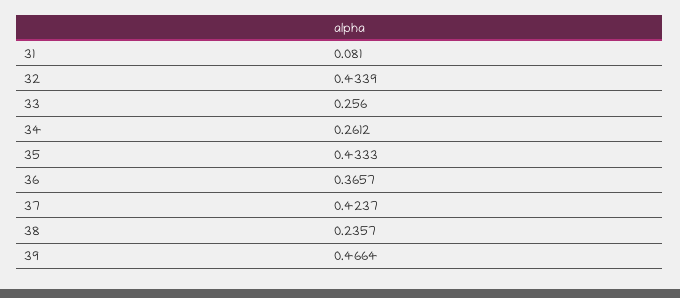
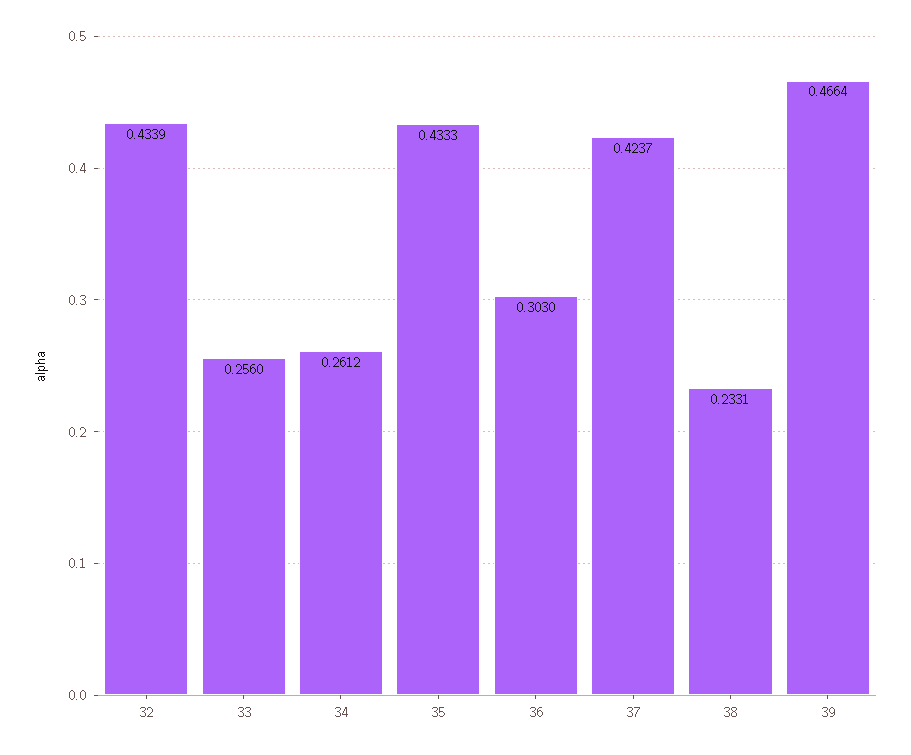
  {
-   "31": 0.081,
    "32": 0.4339,
    "33": 0.256,
    "34": 0.2612,
    "35": 0.4333,
-   "36": 0.3657,
+   "36": 0.303,
    "37": 0.4237,
-   "38": 0.2357,
+   "38": 0.2331,
    "39": 0.4664
  }

